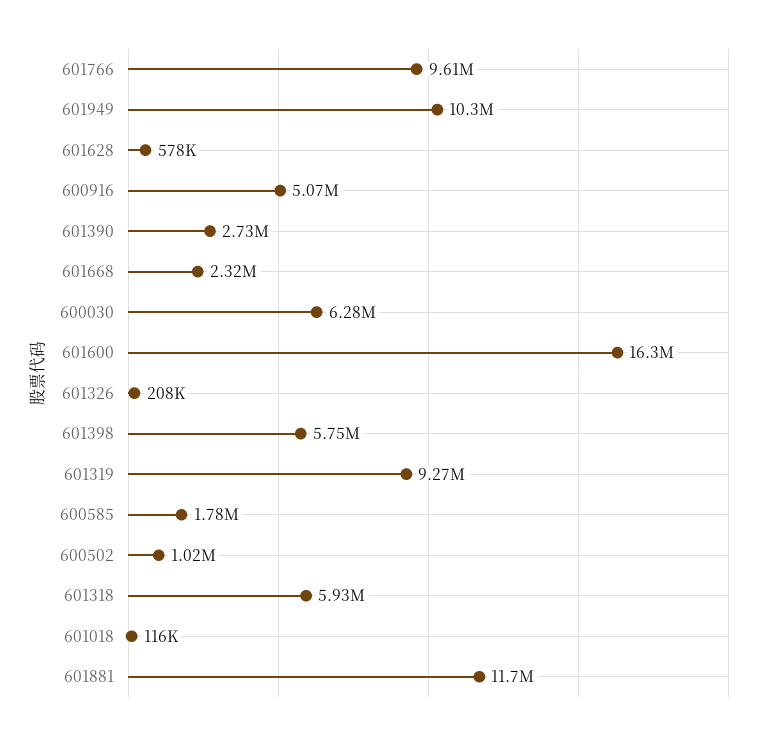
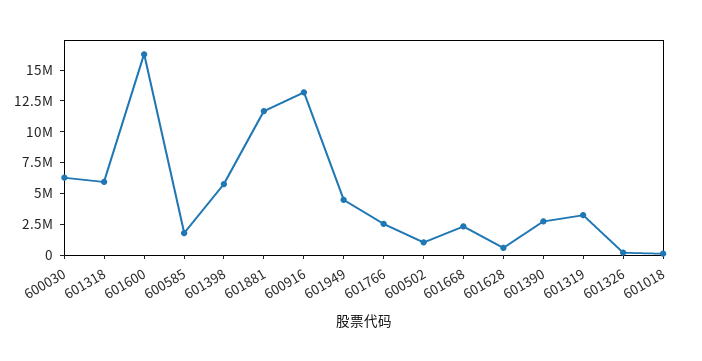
  {
-   "601766": 9610000,
+   "601766": 2500000,
-   "601949": 10300000,
+   "601949": 5000000,
    "601628": 578000,
-   "600916": 5070000,
+   "600916": 12500000,
    "601390": 2730000,
    "601668": 2320000,
    "600030": 6280000,
    "601600": 16300000,
    "601326": 208000,
    "601398": 5750000,
-   "601319": 9270000,
+   "601319": 2500000,
    "600585": 1780000,
    "600502": 1020000,
    "601318": 5930000,
    "601018": 116000,
    "601881": 11700000
  }

